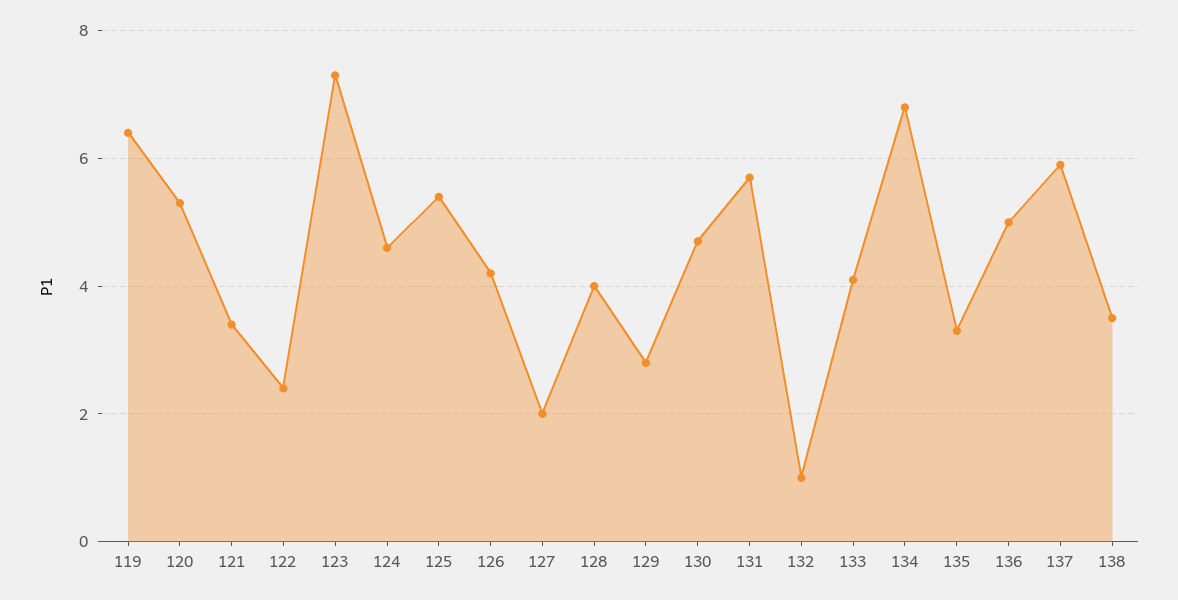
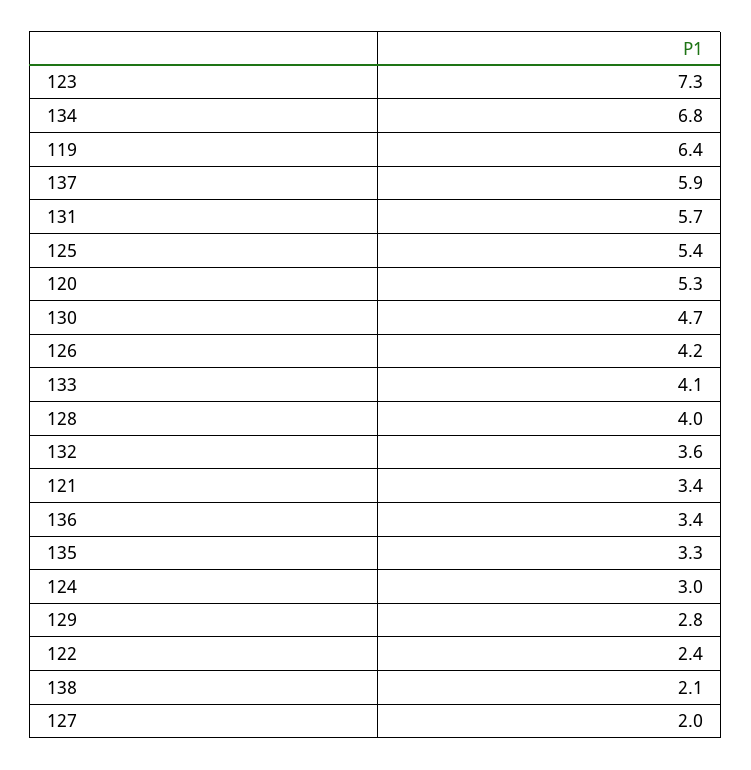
  {
    "119": 6.4,
    "120": 5.3,
    "121": 3.4,
    "122": 2.4,
    "123": 7.3,
-   "124": 4.5,
+   "124": 3,
    "125": 5.4,
    "126": 4.2,
    "127": 2,
    "128": 4,
    "129": 2.8,
    "130": 4.7,
    "131": 5.7,
-   "132": 1,
+   "132": 3.6,
    "133": 4.1,
    "134": 6.8,
    "135": 3.3,
-   "136": 5,
+   "136": 3.4,
    "137": 5.9,
-   "138": 3.5
+   "138": 2.1
  }

